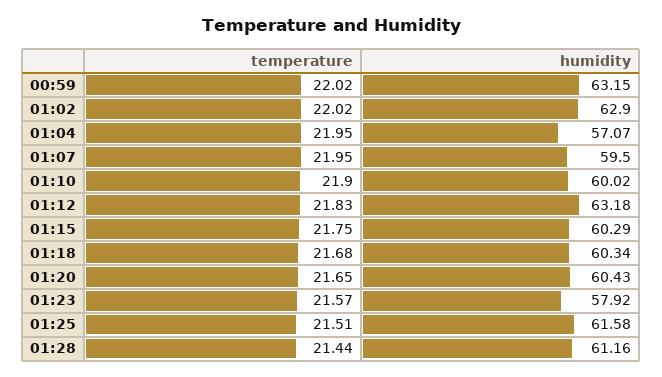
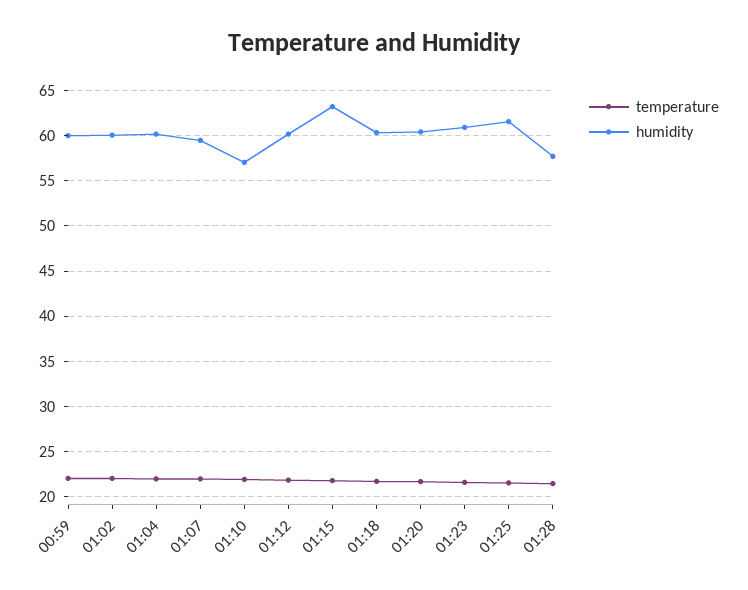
  {
    "temperature": {
      "00:59": 22.02,
      "01:02": 22.02,
      "01:04": 21.95,
      "01:07": 21.95,
      "01:10": 21.9,
      "01:12": 21.83,
      "01:15": 21.75,
      "01:18": 21.68,
      "01:20": 21.65,
      "01:23": 21.57,
      "01:25": 21.51,
      "01:28": 21.44
    },
    "humidity": {
-     "00:59": 63.15,
+     "00:59": 60,
-     "01:02": 62.9,
+     "01:02": 60,
-     "01:04": 57.07,
+     "01:04": 60,
      "01:07": 59.5,
-     "01:10": 60.02,
+     "01:10": 57,
-     "01:12": 63.18,
+     "01:12": 60,
-     "01:15": 60.29,
+     "01:15": 63,
      "01:18": 60.34,
      "01:20": 60.43,
-     "01:23": 57.92,
+     "01:23": 61,
      "01:25": 61.58,
-     "01:28": 61.16
+     "01:28": 58
    }
  }

